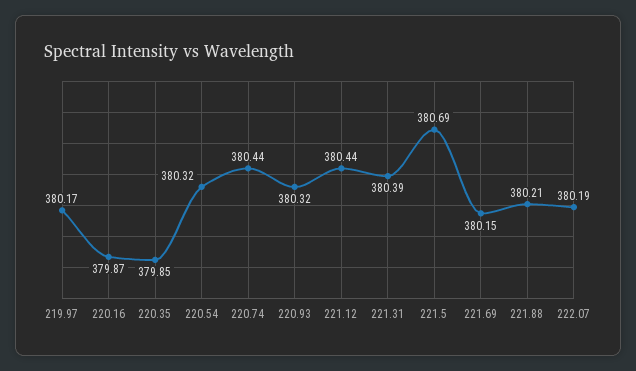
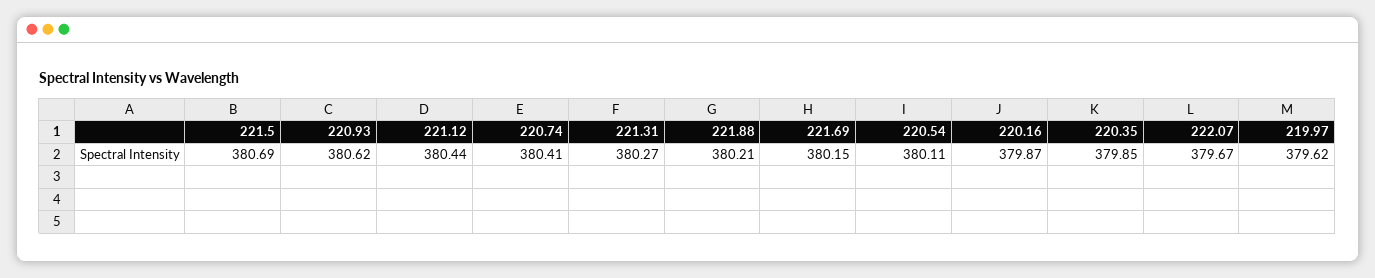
  {
-   "219.97": 380.17,
+   "219.97": 379.62,
    "220.16": 379.87,
    "220.35": 379.85,
-   "220.54": 380.32,
+   "220.54": 380.11,
-   "220.74": 380.44,
+   "220.74": 380.41,
-   "220.93": 380.32,
+   "220.93": 380.62,
    "221.12": 380.44,
-   "221.31": 380.39,
+   "221.31": 380.27,
    "221.5": 380.69,
    "221.69": 380.15,
    "221.88": 380.21,
-   "222.07": 380.19
+   "222.07": 379.67
  }

